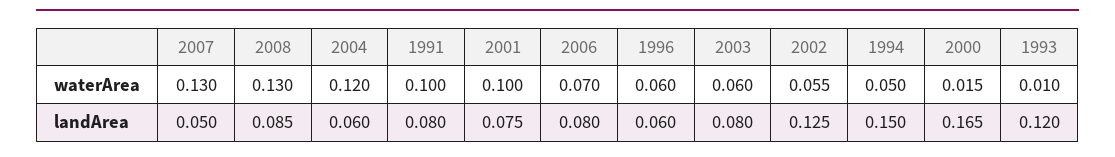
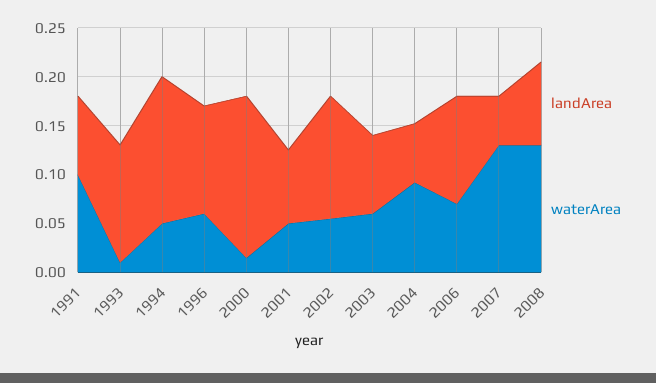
  {
    "waterArea": {
      "2007": 0.13,
      "2008": 0.13,
-     "2004": 0.12,
+     "2004": 0.09,
      "1991": 0.1,
-     "2001": 0.1,
+     "2001": 0.05,
      "2006": 0.07,
      "1996": 0.06,
      "2003": 0.06,
      "2002": 0.055,
      "1994": 0.05,
      "2000": 0.015,
      "1993": 0.01
    },
    "landArea": {
      "2007": 0.05,
      "2008": 0.085,
      "2004": 0.06,
      "1991": 0.08,
      "2001": 0.075,
-     "2006": 0.08,
+     "2006": 0.11,
-     "1996": 0.06,
+     "1996": 0.11,
      "2003": 0.08,
      "2002": 0.125,
      "1994": 0.15,
      "2000": 0.165,
      "1993": 0.12
    }
  }

